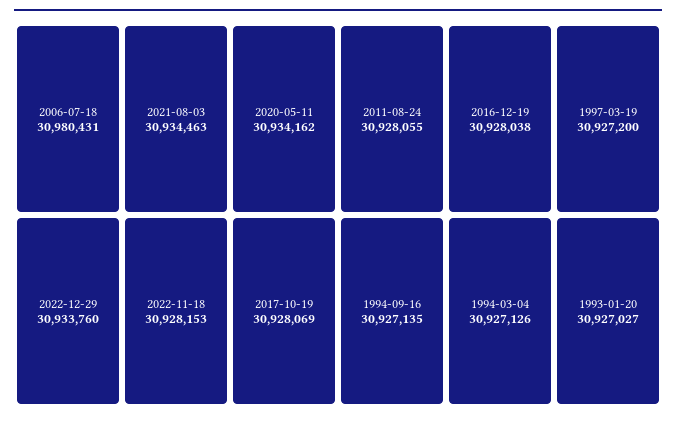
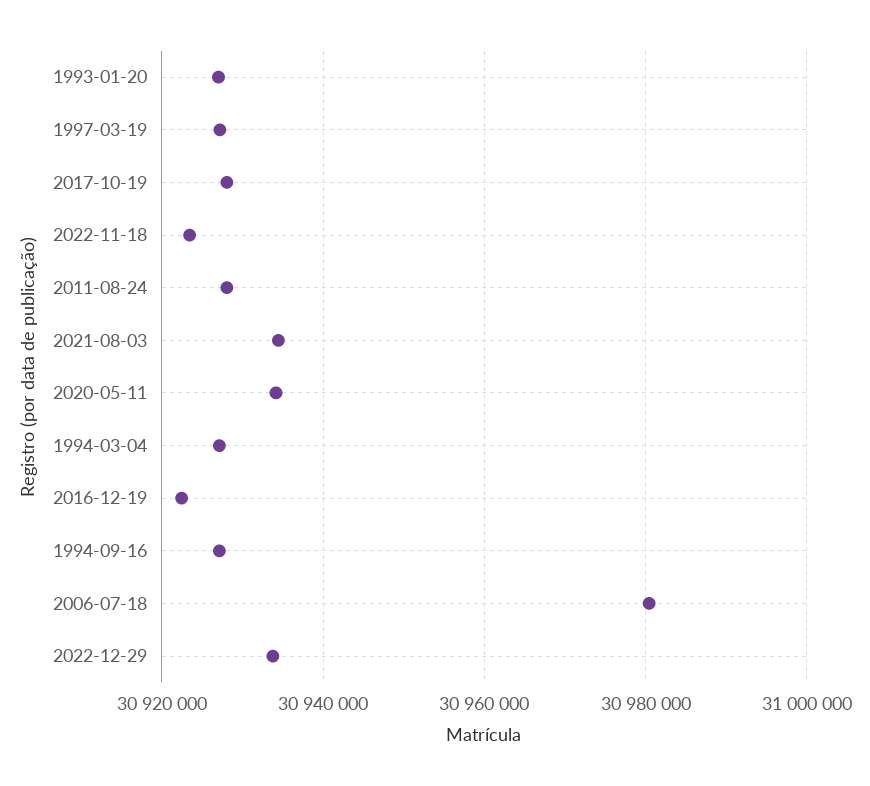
  {
    "2006-07-18": 30980431,
    "2021-08-03": 30934463,
    "2020-05-11": 30934162,
    "2022-12-29": 30933760,
-   "2022-11-18": 30928153,
+   "2022-11-18": 30924000,
    "2017-10-19": 30928069,
    "2011-08-24": 30928055,
-   "2016-12-19": 30928038,
+   "2016-12-19": 30922000,
    "1997-03-19": 30927200,
    "1994-09-16": 30927135,
    "1994-03-04": 30927126,
    "1993-01-20": 30927027
  }

